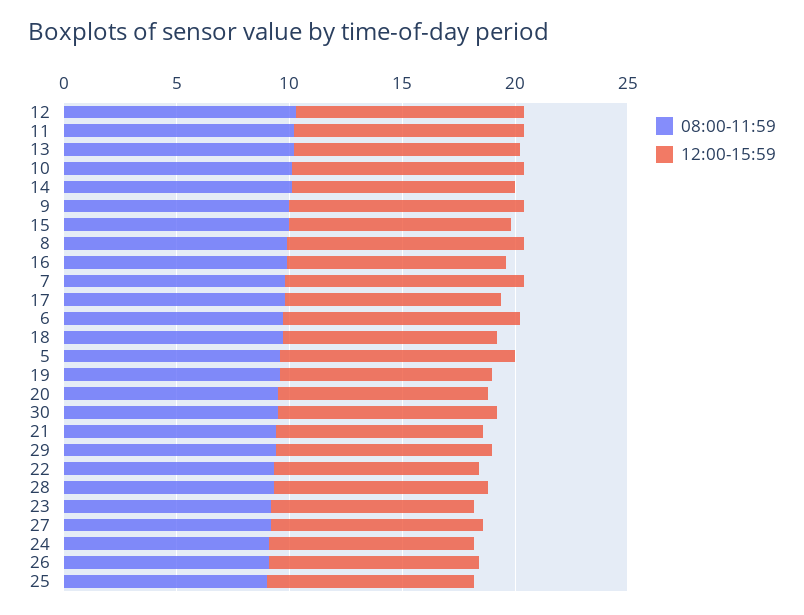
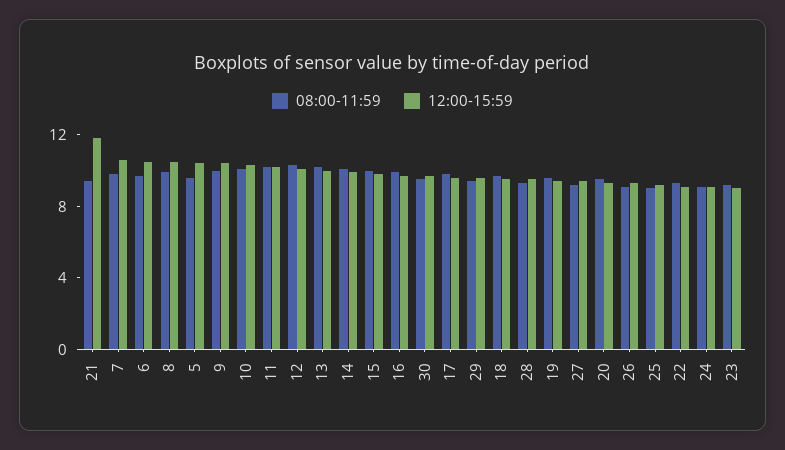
  {
    "08:00-11:59": {
      "12": 10,
      "11": 10,
      "13": 10,
      "10": 10,
      "14": 10,
      "9": 10,
      "15": 10,
      "8": 10,
      "16": 10,
      "7": 10,
      "17": 10,
      "6": 10,
      "18": 10,
      "5": 10,
      "19": 10,
      "20": 10,
      "30": 10,
      "21": 9,
      "29": 9,
      "22": 9,
      "28": 9,
      "23": 9,
      "27": 9,
      "24": 9,
      "26": 9,
      "25": 9
    },
    "12:00-15:59": {
      "12": 10,
      "11": 10,
      "13": 10,
      "10": 10,
      "14": 10,
      "9": 10,
      "15": 10,
      "8": 11,
      "16": 10,
      "7": 11,
      "17": 10,
      "6": 11,
      "18": 10,
      "5": 10,
      "19": 9,
      "20": 9,
      "30": 10,
-     "21": 9,
+     "21": 12,
      "29": 10,
      "22": 9,
      "28": 10,
      "23": 9,
      "27": 9,
      "24": 9,
      "26": 9,
      "25": 9
    }
  }

